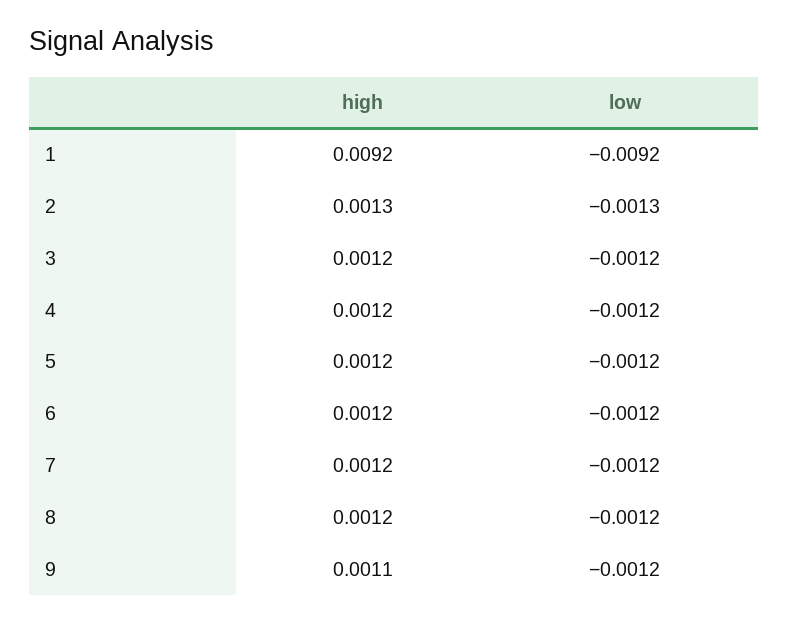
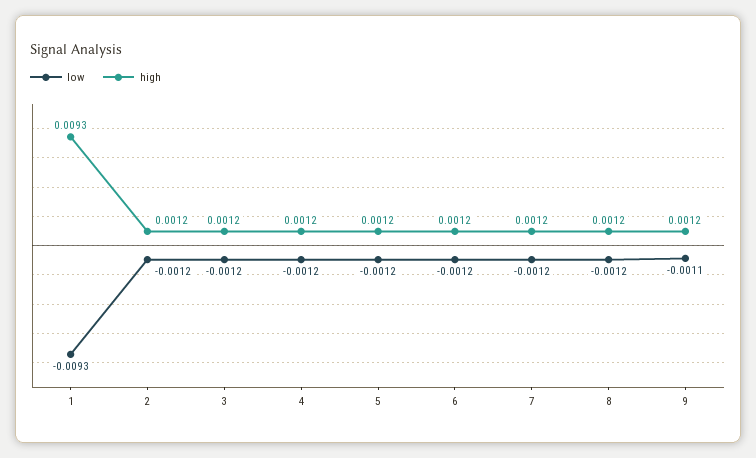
  {
    "high": {
-     "1": 0.0092,
+     "1": 0.0093,
-     "2": 0.0013,
+     "2": 0.0012,
      "3": 0.0012,
      "4": 0.0012,
      "5": 0.0012,
      "6": 0.0012,
      "7": 0.0012,
      "8": 0.0012,
-     "9": 0.0011
+     "9": 0.0012
    },
    "low": {
-     "1": -0.0092,
+     "1": -0.0093,
-     "2": -0.0013,
+     "2": -0.0012,
      "3": -0.0012,
      "4": -0.0012,
      "5": -0.0012,
      "6": -0.0012,
      "7": -0.0012,
      "8": -0.0012,
-     "9": -0.0012
+     "9": -0.0011
    }
  }

